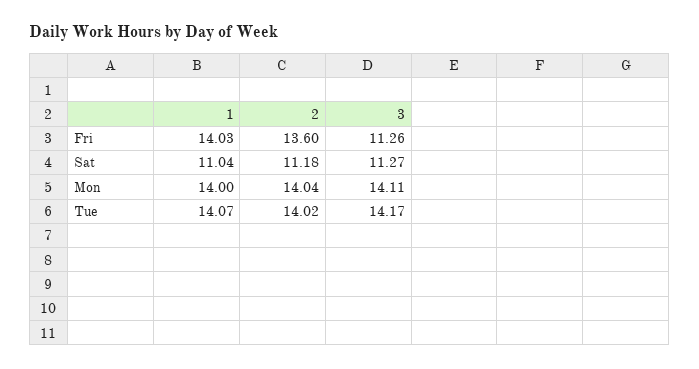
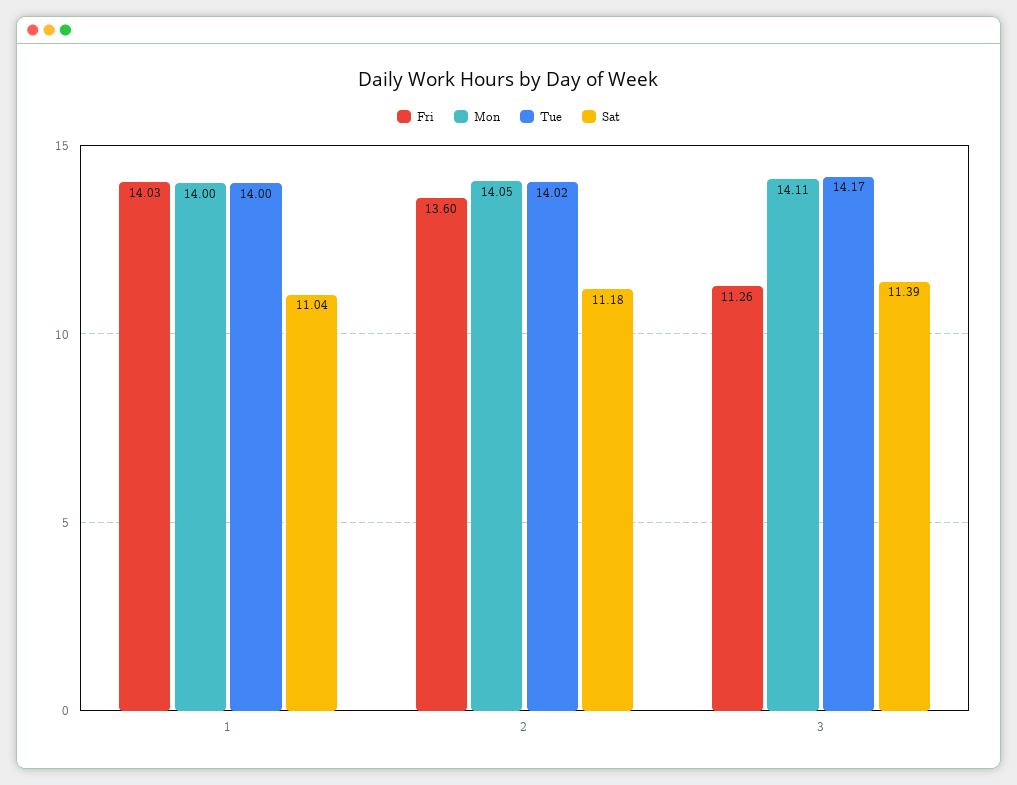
  {
    "Fri": {
      "1": 14.03,
      "2": 13.6,
      "3": 11.26
    },
    "Sat": {
      "1": 11.04,
      "2": 11.18,
-     "3": 11.27
+     "3": 11.39
    },
    "Mon": {
      "1": 14,
-     "2": 14.04,
+     "2": 14.05,
      "3": 14.11
    },
    "Tue": {
-     "1": 14.07,
+     "1": 14,
      "2": 14.02,
      "3": 14.17
    }
  }

